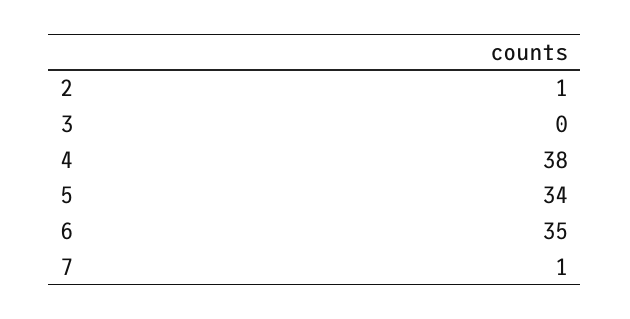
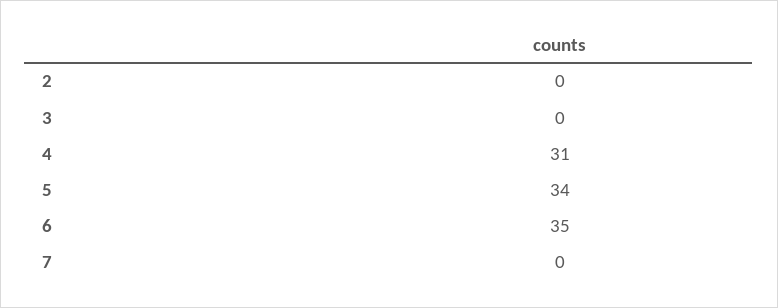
  {
-   "2": 1,
+   "2": 0,
    "3": 0,
-   "4": 38,
+   "4": 31,
    "5": 34,
    "6": 35,
-   "7": 1
+   "7": 0
  }

